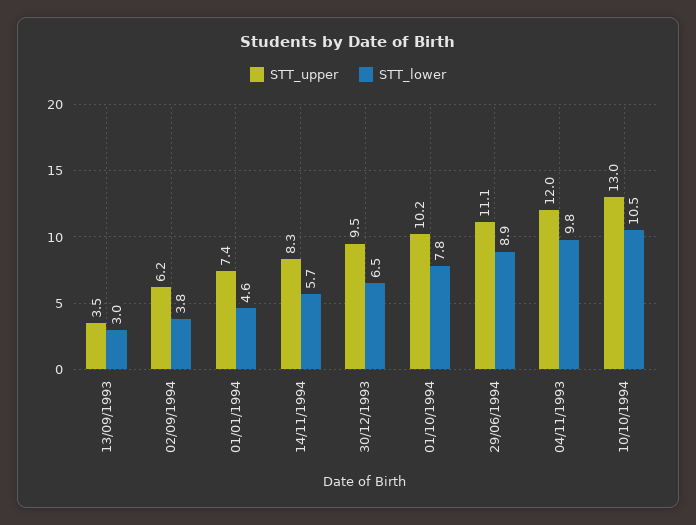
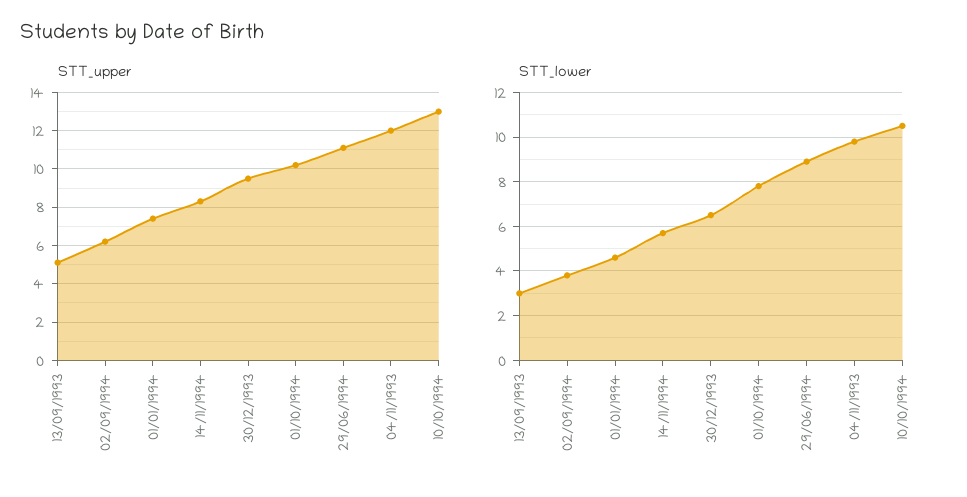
  {
    "STT_upper": {
-     "13/09/1993": 3.5,
+     "13/09/1993": 5,
      "02/09/1994": 6.2,
      "01/01/1994": 7.4,
      "14/11/1994": 8.3,
      "30/12/1993": 9.5,
      "01/10/1994": 10.2,
      "29/06/1994": 11.1,
      "04/11/1993": 12,
      "10/10/1994": 13
    },
    "STT_lower": {
      "13/09/1993": 3,
      "02/09/1994": 3.8,
      "01/01/1994": 4.6,
      "14/11/1994": 5.7,
      "30/12/1993": 6.5,
      "01/10/1994": 7.8,
      "29/06/1994": 8.9,
      "04/11/1993": 9.8,
      "10/10/1994": 10.5
    }
  }

